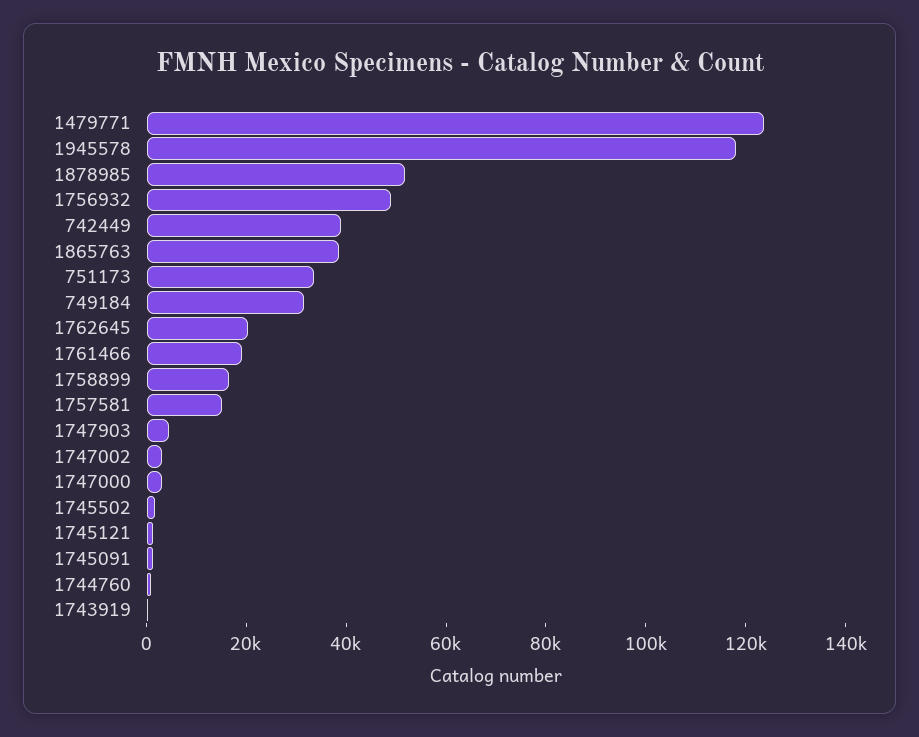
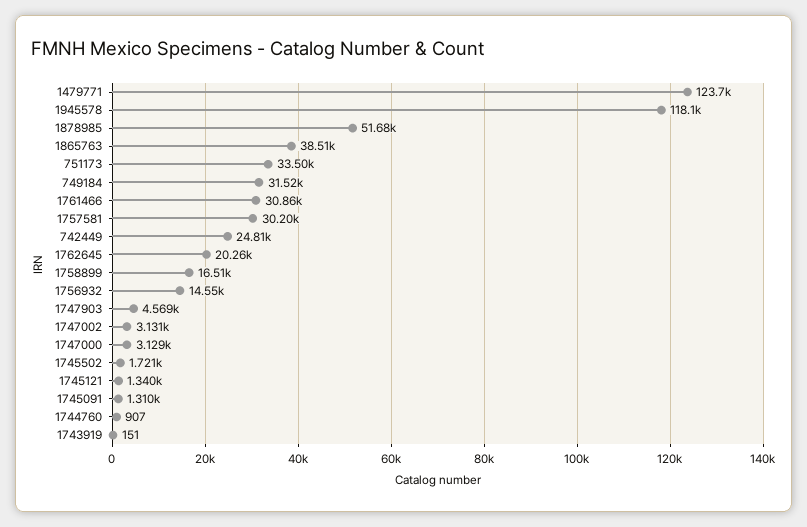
  {
    "1479771": 123700,
    "1945578": 118100,
    "1878985": 51680,
-   "1756932": 50000,
+   "1756932": 14550,
-   "742449": 40000,
+   "742449": 24810,
    "1865763": 38510,
    "751173": 33500,
    "749184": 31520,
    "1762645": 20260,
-   "1761466": 20000,
+   "1761466": 30860,
    "1758899": 16510,
-   "1757581": 15000,
+   "1757581": 30200,
    "1747903": 4569,
    "1747002": 3131,
    "1747000": 3129,
    "1745502": 1721,
    "1745121": 1340,
    "1745091": 1310,
    "1744760": 907,
    "1743919": 151
  }

